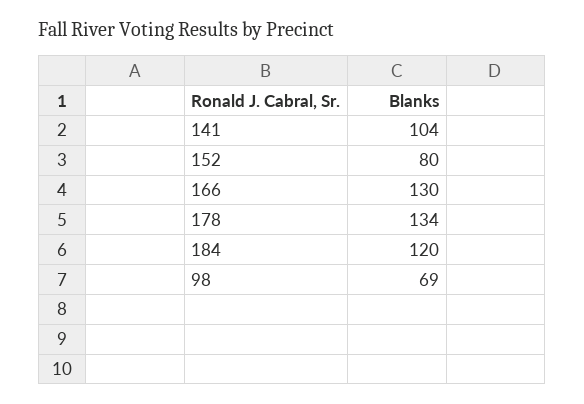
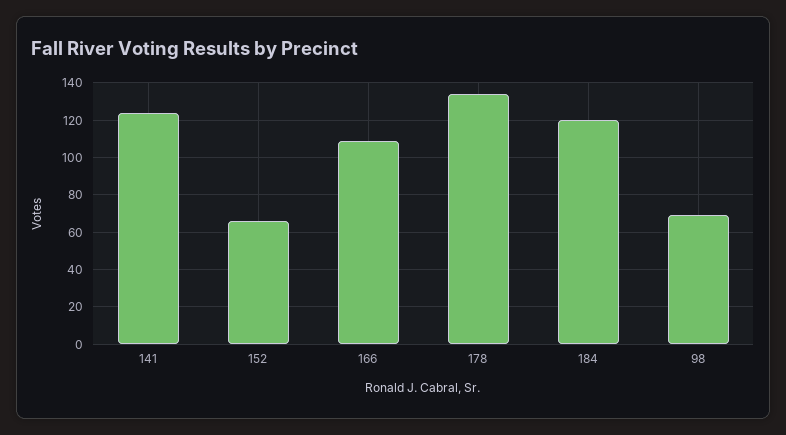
  {
-   "141": 104,
+   "141": 125,
-   "152": 80,
+   "152": 65,
-   "166": 130,
+   "166": 110,
    "178": 134,
    "184": 120,
    "98": 69
  }

